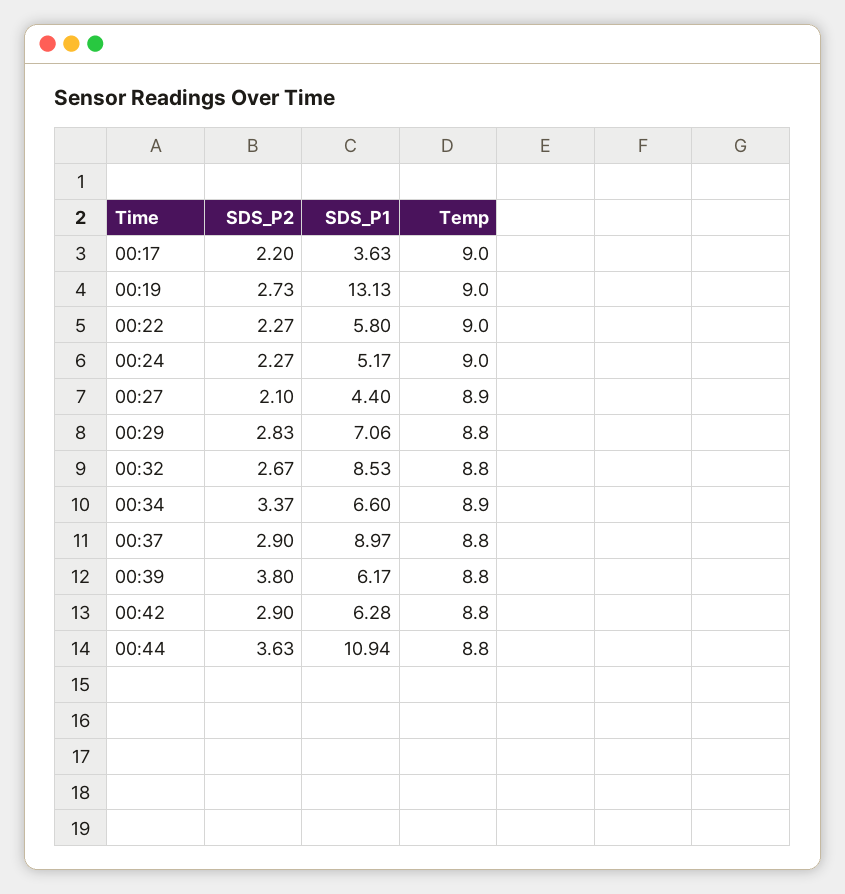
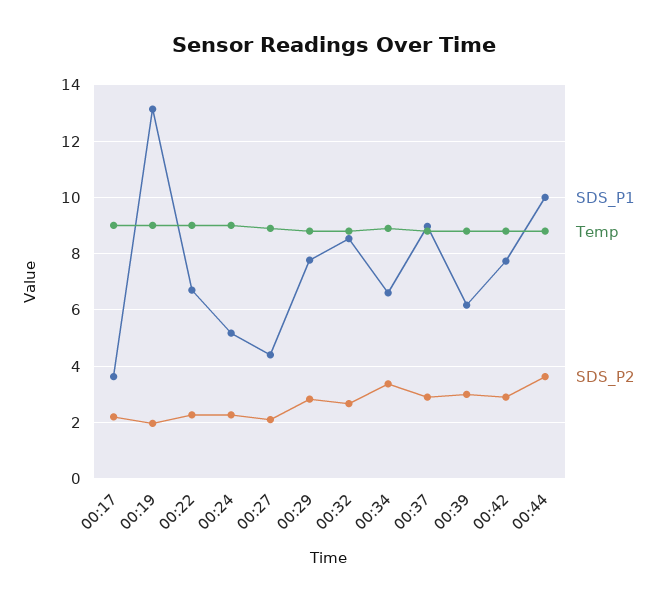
  {
    "SDS_P2": {
      "00:17": 2.2,
-     "00:19": 2.73,
+     "00:19": 2,
      "00:22": 2.27,
      "00:24": 2.27,
      "00:27": 2.1,
      "00:29": 2.83,
      "00:32": 2.67,
      "00:34": 3.37,
      "00:37": 2.9,
-     "00:39": 3.8,
+     "00:39": 3,
      "00:42": 2.9,
      "00:44": 3.63
    },
    "SDS_P1": {
      "00:17": 3.63,
      "00:19": 13.13,
-     "00:22": 5.8,
+     "00:22": 6.75,
      "00:24": 5.17,
      "00:27": 4.4,
-     "00:29": 7.06,
+     "00:29": 7.75,
      "00:32": 8.53,
      "00:34": 6.6,
      "00:37": 8.97,
      "00:39": 6.17,
-     "00:42": 6.28,
+     "00:42": 7.75,
-     "00:44": 10.94
+     "00:44": 10
    },
    "Temp": {
      "00:17": 9,
      "00:19": 9,
      "00:22": 9,
      "00:24": 9,
      "00:27": 8.9,
      "00:29": 8.8,
      "00:32": 8.8,
      "00:34": 8.9,
      "00:37": 8.8,
      "00:39": 8.8,
      "00:42": 8.8,
      "00:44": 8.8
    }
  }

